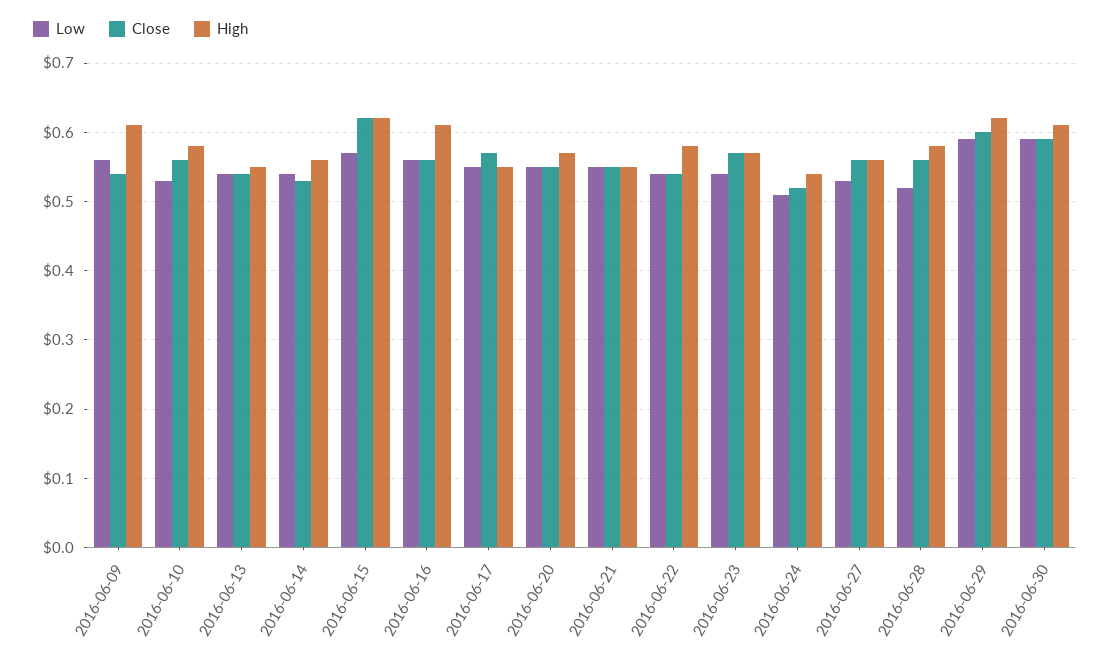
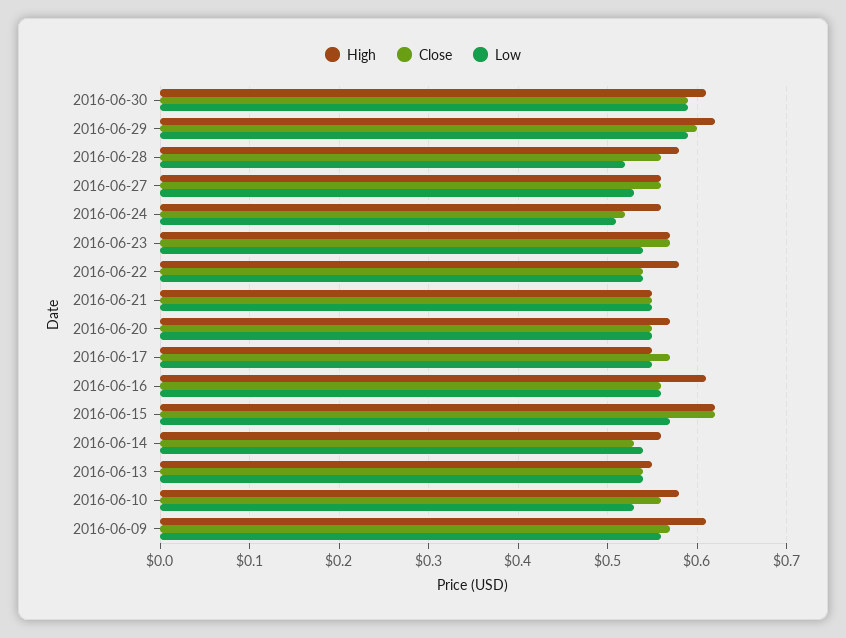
  {
    "Low": {
      "2016-06-09": 0.56,
      "2016-06-10": 0.53,
      "2016-06-13": 0.54,
      "2016-06-14": 0.54,
      "2016-06-15": 0.57,
      "2016-06-16": 0.56,
      "2016-06-17": 0.55,
      "2016-06-20": 0.55,
      "2016-06-21": 0.55,
      "2016-06-22": 0.54,
      "2016-06-23": 0.54,
      "2016-06-24": 0.51,
      "2016-06-27": 0.53,
      "2016-06-28": 0.52,
      "2016-06-29": 0.59,
      "2016-06-30": 0.59
    },
    "Close": {
-     "2016-06-09": 0.54,
+     "2016-06-09": 0.57,
      "2016-06-10": 0.56,
      "2016-06-13": 0.54,
      "2016-06-14": 0.53,
      "2016-06-15": 0.62,
      "2016-06-16": 0.56,
      "2016-06-17": 0.57,
      "2016-06-20": 0.55,
      "2016-06-21": 0.55,
      "2016-06-22": 0.54,
      "2016-06-23": 0.57,
      "2016-06-24": 0.52,
      "2016-06-27": 0.56,
      "2016-06-28": 0.56,
      "2016-06-29": 0.6,
      "2016-06-30": 0.59
    },
    "High": {
      "2016-06-09": 0.61,
      "2016-06-10": 0.58,
      "2016-06-13": 0.55,
      "2016-06-14": 0.56,
      "2016-06-15": 0.62,
      "2016-06-16": 0.61,
      "2016-06-17": 0.55,
      "2016-06-20": 0.57,
      "2016-06-21": 0.55,
      "2016-06-22": 0.58,
      "2016-06-23": 0.57,
-     "2016-06-24": 0.54,
+     "2016-06-24": 0.56,
      "2016-06-27": 0.56,
      "2016-06-28": 0.58,
      "2016-06-29": 0.62,
      "2016-06-30": 0.61
    }
  }

